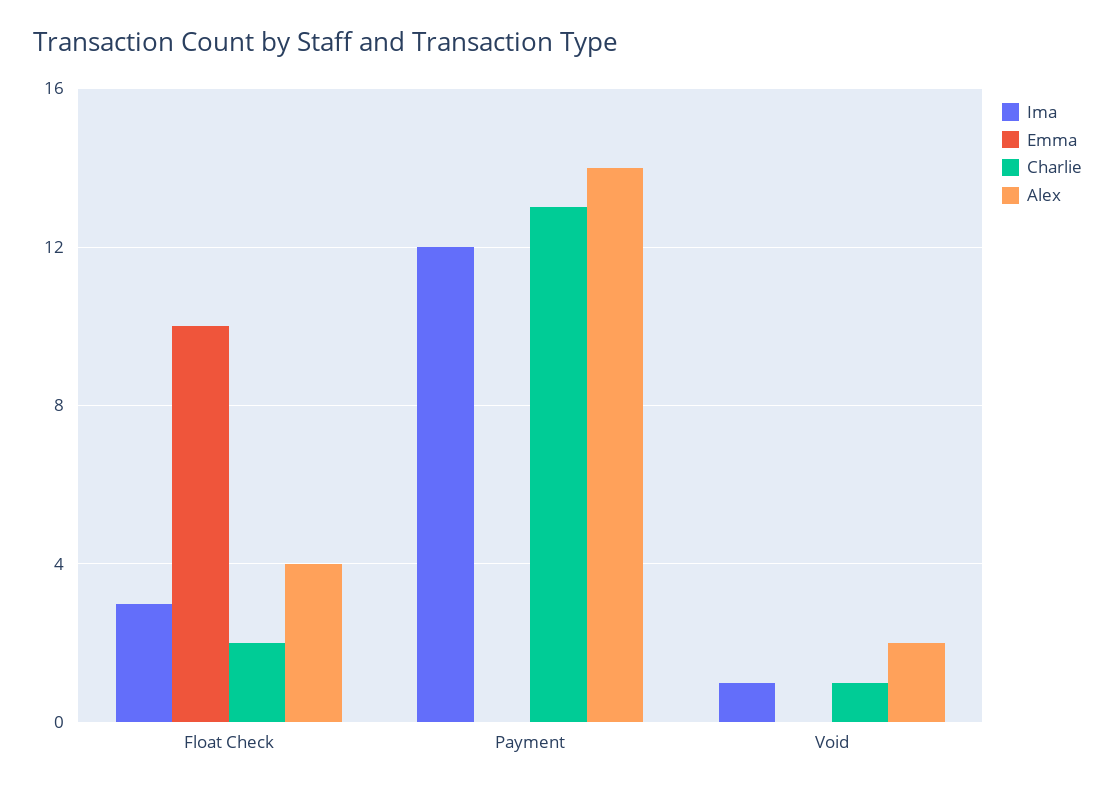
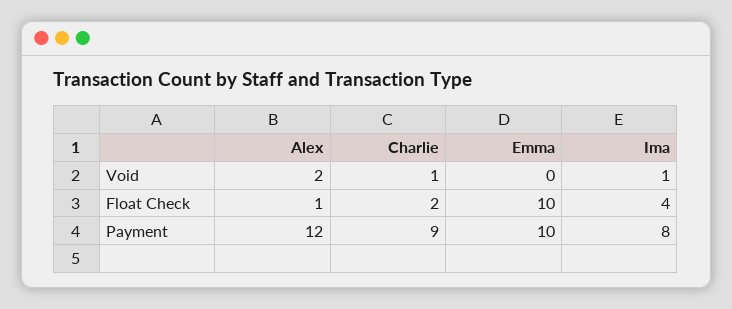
  {
    "Ima": {
-     "Float Check": 3,
+     "Float Check": 4,
-     "Payment": 12,
+     "Payment": 8,
      "Void": 1
    },
    "Emma": {
      "Float Check": 10,
-     "Payment": 0,
+     "Payment": 10,
      "Void": 0
    },
    "Charlie": {
      "Float Check": 2,
-     "Payment": 13,
+     "Payment": 9,
      "Void": 1
    },
    "Alex": {
-     "Float Check": 4,
+     "Float Check": 1,
-     "Payment": 14,
+     "Payment": 12,
      "Void": 2
    }
  }

